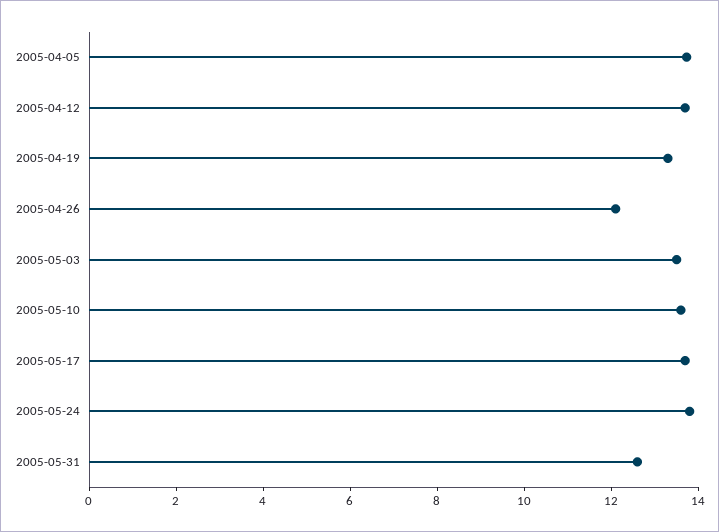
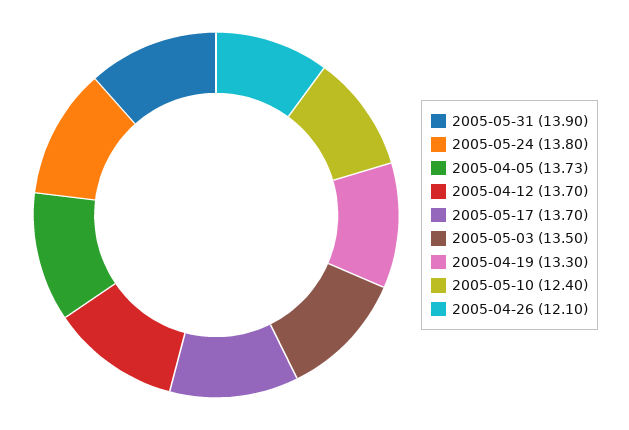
  {
    "2005-04-05": 13.73,
    "2005-04-12": 13.7,
    "2005-04-19": 13.3,
    "2005-04-26": 12.1,
    "2005-05-03": 13.5,
-   "2005-05-10": 13.5,
+   "2005-05-10": 12.4,
    "2005-05-17": 13.7,
    "2005-05-24": 13.8,
-   "2005-05-31": 12.5
+   "2005-05-31": 13.9
  }

